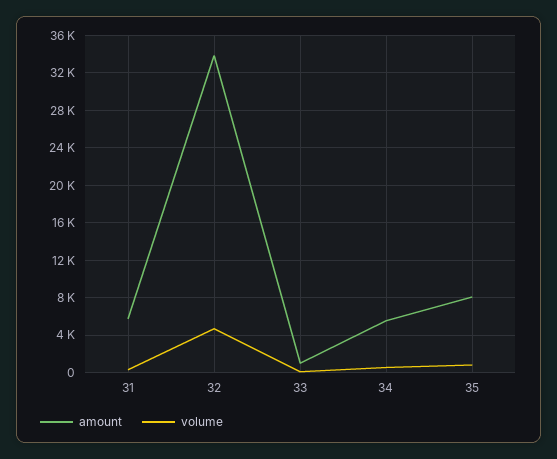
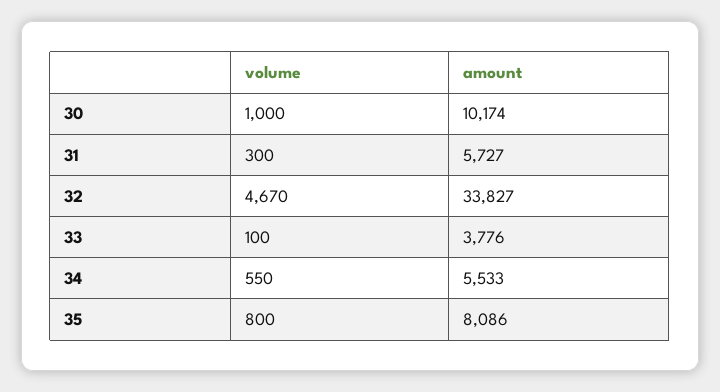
  {
    "amount": {
      "31": 5727,
      "32": 33827,
-     "33": 1000,
+     "33": 3776,
      "34": 5533,
-     "35": 8086
+     "35": 8086,
+     "30": 10174
    },
    "volume": {
      "31": 300,
      "32": 4670,
      "33": 100,
      "34": 550,
-     "35": 800
+     "35": 800,
+     "30": 1000
    }
  }

